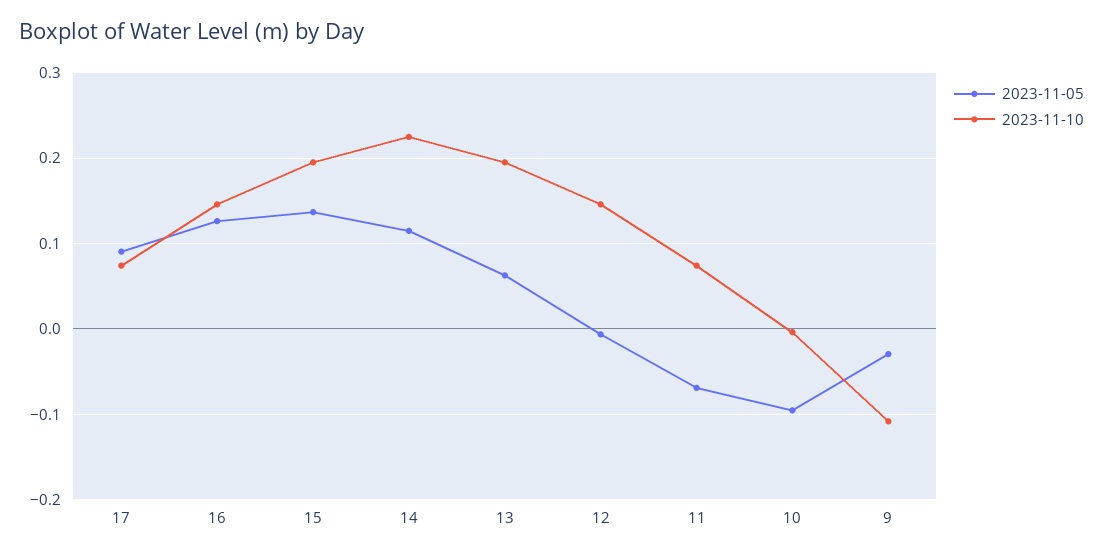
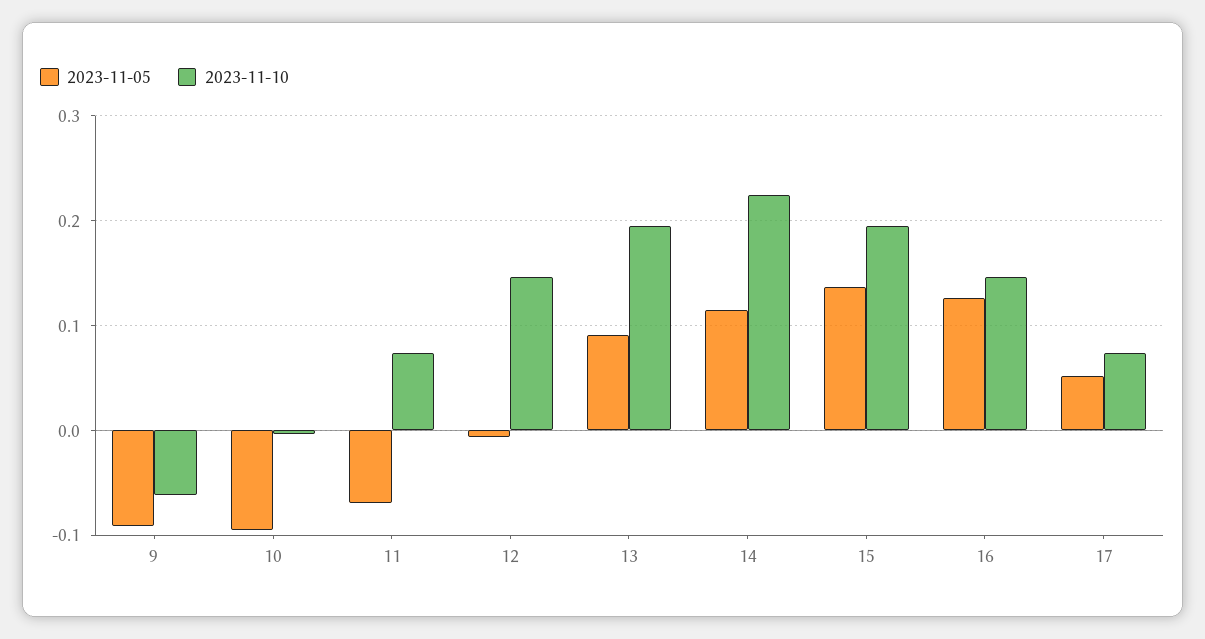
  {
    "2023-11-05": {
-     "17": 0.09,
+     "17": 0.05,
      "16": 0.13,
      "15": 0.14,
      "14": 0.11,
-     "13": 0.06,
+     "13": 0.09,
      "12": -0.01,
      "11": -0.07,
      "10": -0.1,
-     "9": -0.03
+     "9": -0.09
    },
    "2023-11-10": {
      "17": 0.07,
      "16": 0.15,
      "15": 0.19,
      "14": 0.22,
      "13": 0.19,
      "12": 0.15,
      "11": 0.07,
      "10": 0,
-     "9": -0.11
+     "9": -0.06
    }
  }

